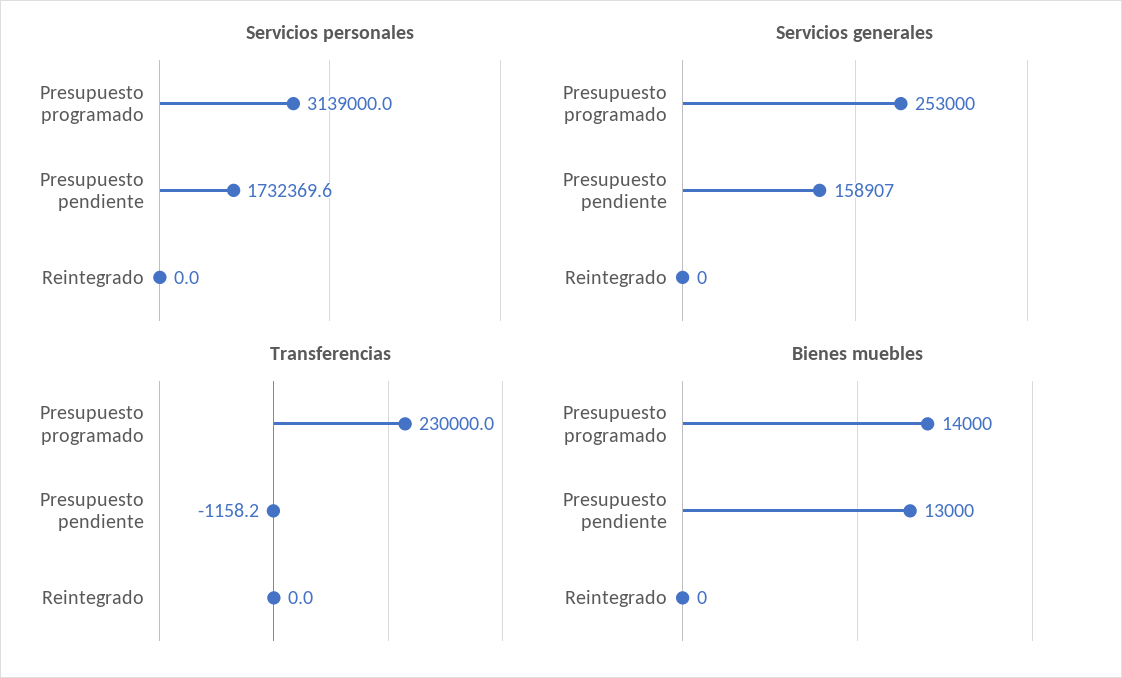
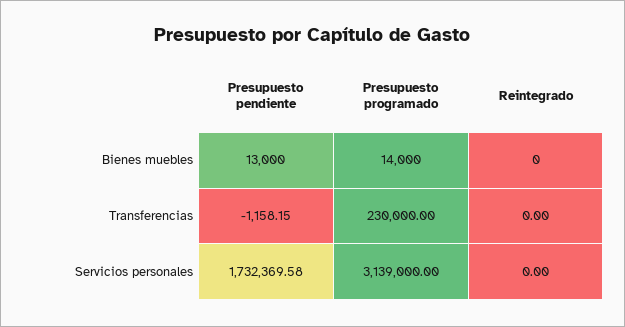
  {
    "Servicios personales": {
      "Presupuesto programado": 3139000,
      "Presupuesto pendiente": 1732369.58,
      "Reintegrado": 0
    },
-   "Servicios generales": {
-     "Presupuesto programado": 253000,
-     "Presupuesto pendiente": 158907,
-     "Reintegrado": 0
-   },
    "Transferencias": {
      "Presupuesto programado": 230000,
      "Presupuesto pendiente": -1158.15,
      "Reintegrado": 0
    },
    "Bienes muebles": {
      "Presupuesto programado": 14000,
      "Presupuesto pendiente": 13000,
      "Reintegrado": 0
    }
  }

